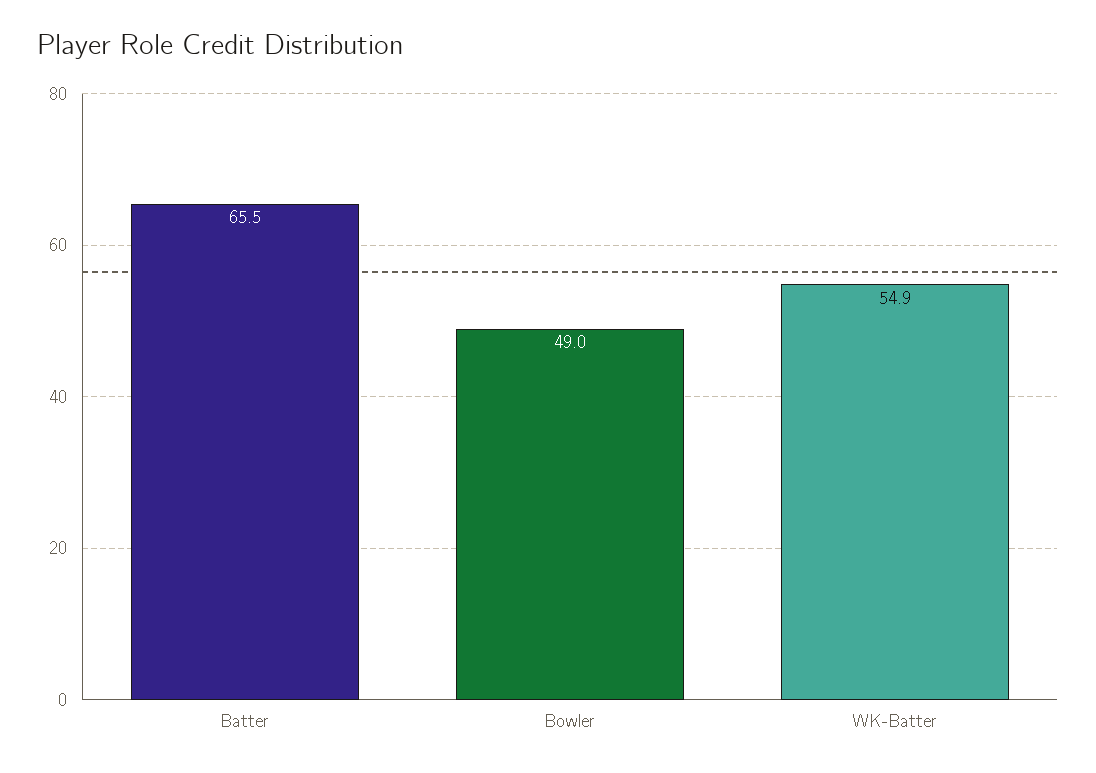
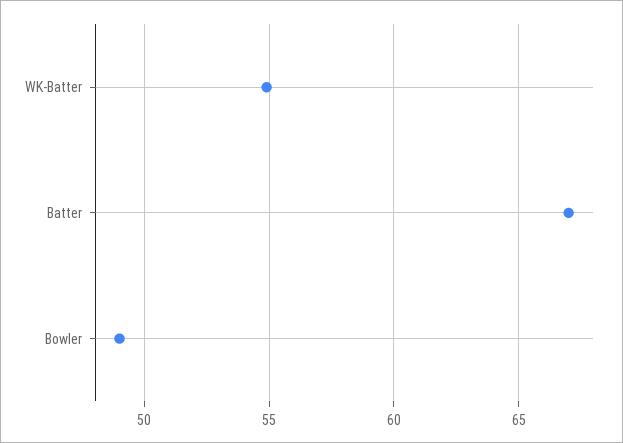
  {
-   "Batter": 65.5,
+   "Batter": 67,
    "Bowler": 49,
    "WK-Batter": 54.9
  }

